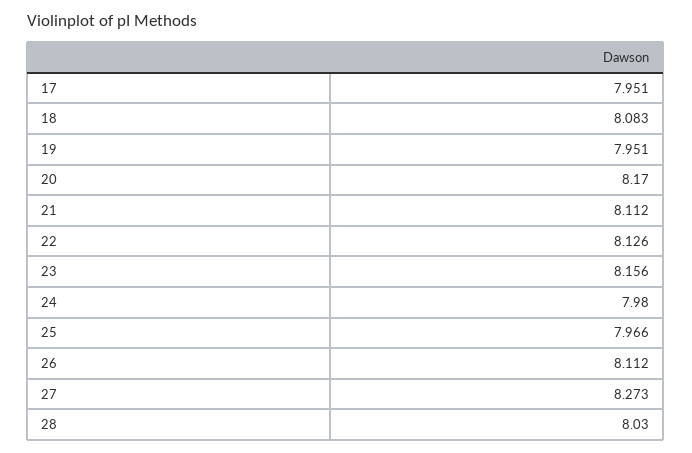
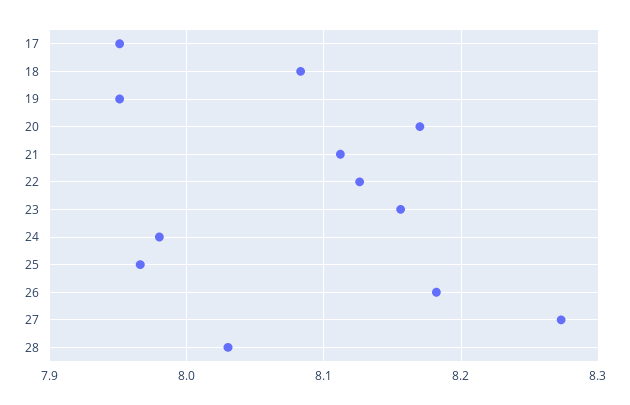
  {
    "17": 7.951,
    "18": 8.083,
    "19": 7.951,
    "20": 8.17,
    "21": 8.112,
    "22": 8.126,
    "23": 8.156,
    "24": 7.98,
    "25": 7.966,
-   "26": 8.112,
+   "26": 8.18,
    "27": 8.273,
    "28": 8.03
  }

